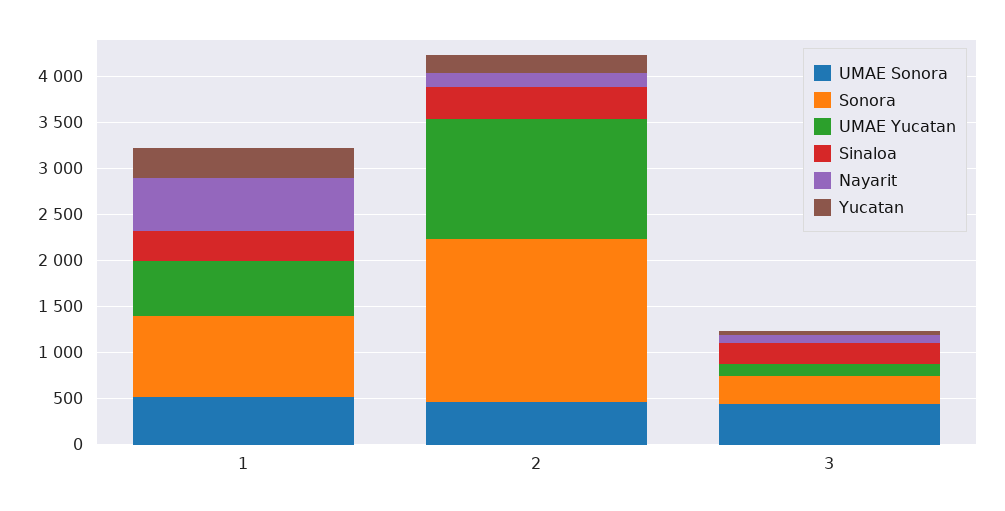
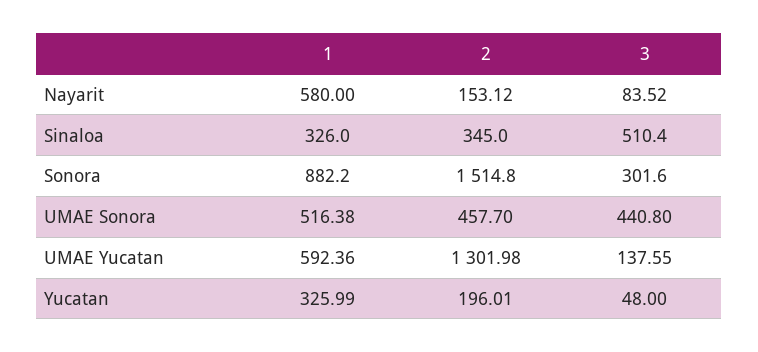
  {
    "UMAE Sonora": {
      "1": 516.38,
      "2": 457.7,
      "3": 440.8
    },
    "Sonora": {
      "1": 882.2,
-     "2": 1800,
+     "2": 1514.8,
      "3": 301.6
    },
    "UMAE Yucatan": {
      "1": 592.36,
      "2": 1301.98,
      "3": 137.55
    },
    "Sinaloa": {
      "1": 326,
      "2": 345,
-     "3": 200
+     "3": 510.4
    },
    "Nayarit": {
      "1": 580,
      "2": 153.12,
      "3": 83.52
    },
    "Yucatan": {
      "1": 325.99,
      "2": 196.01,
      "3": 48
    }
  }

